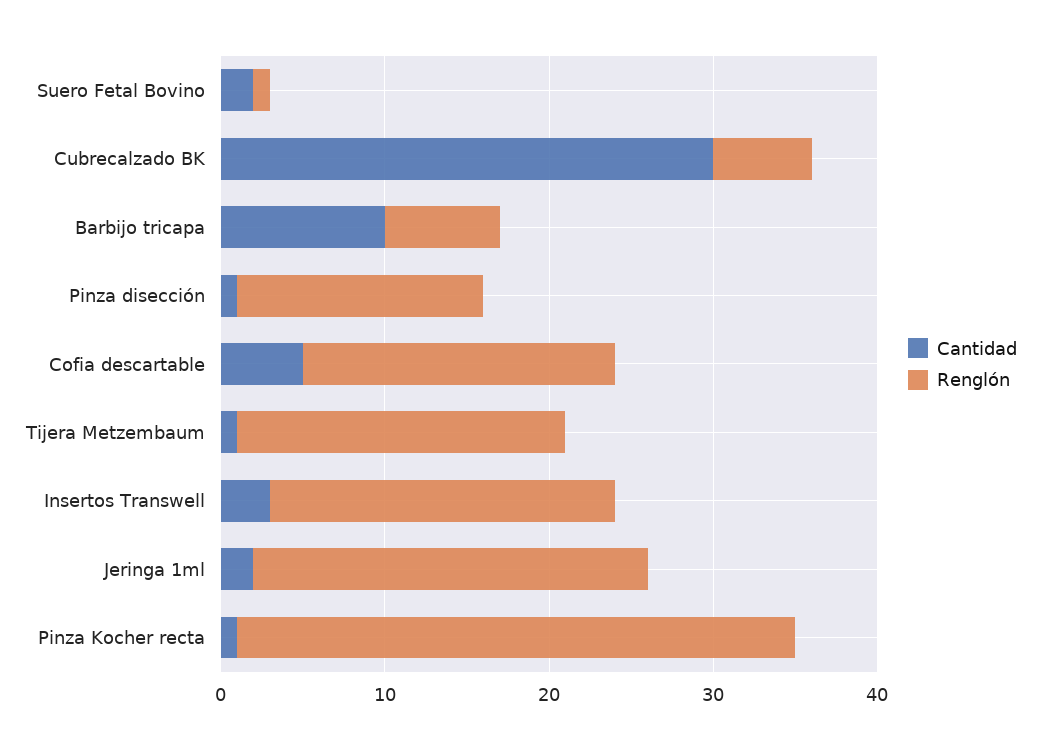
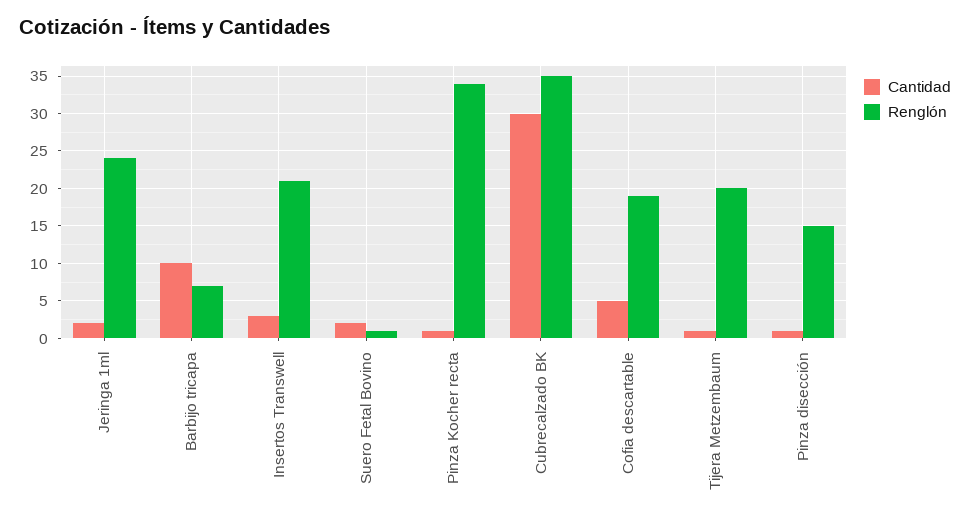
  {
    "Cantidad": {
      "Suero Fetal Bovino": 2,
      "Cubrecalzado BK": 30,
      "Barbijo tricapa": 10,
      "Pinza disección": 1,
      "Cofia descartable": 5,
      "Tijera Metzembaum": 1,
      "Insertos Transwell": 3,
      "Jeringa 1ml": 2,
      "Pinza Kocher recta": 1
    },
    "Renglón": {
      "Suero Fetal Bovino": 1,
-     "Cubrecalzado BK": 6,
+     "Cubrecalzado BK": 35,
      "Barbijo tricapa": 7,
      "Pinza disección": 15,
      "Cofia descartable": 19,
      "Tijera Metzembaum": 20,
      "Insertos Transwell": 21,
      "Jeringa 1ml": 24,
      "Pinza Kocher recta": 34
    }
  }

